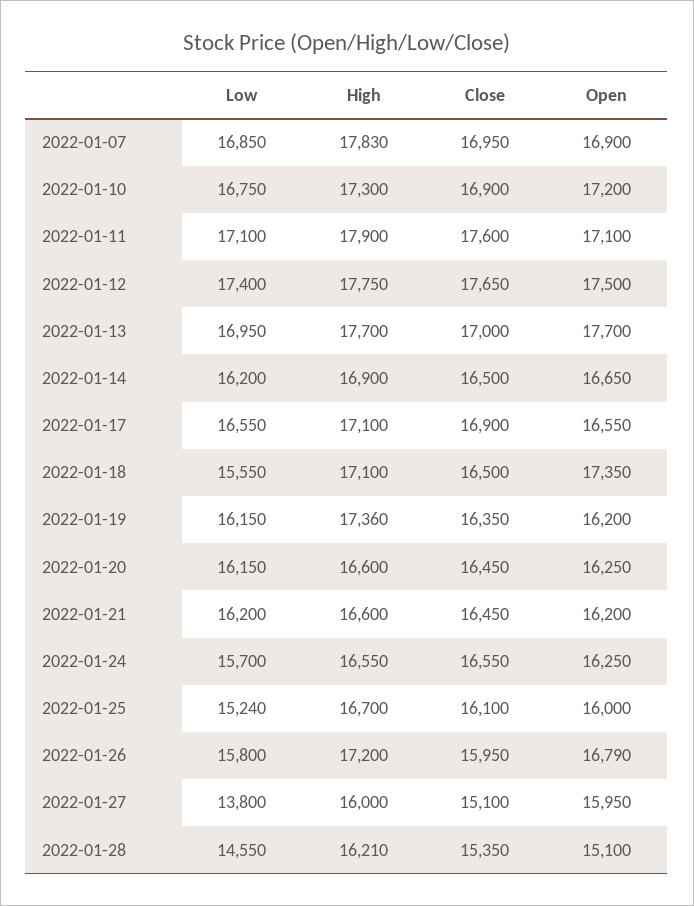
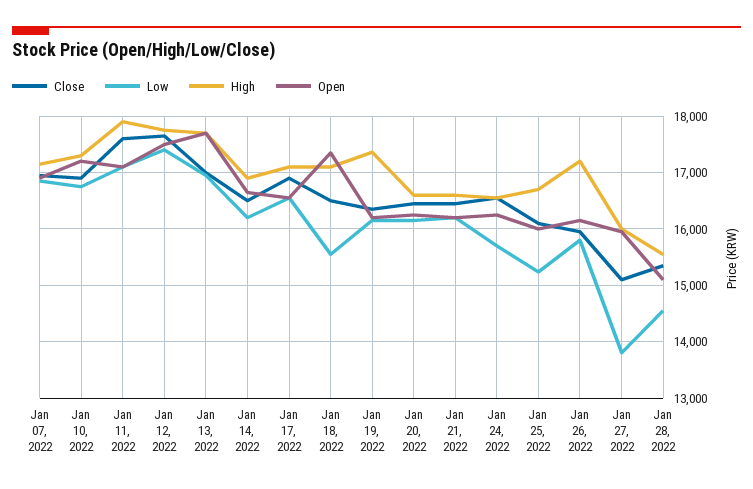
  {
    "Low": {
      "2022-01-07": 16850,
      "2022-01-10": 16750,
      "2022-01-11": 17100,
      "2022-01-12": 17400,
      "2022-01-13": 16950,
      "2022-01-14": 16200,
      "2022-01-17": 16550,
      "2022-01-18": 15550,
      "2022-01-19": 16150,
      "2022-01-20": 16150,
      "2022-01-21": 16200,
      "2022-01-24": 15700,
      "2022-01-25": 15240,
      "2022-01-26": 15800,
      "2022-01-27": 13800,
      "2022-01-28": 14550
    },
    "High": {
-     "2022-01-07": 17830,
+     "2022-01-07": 17200,
      "2022-01-10": 17300,
      "2022-01-11": 17900,
      "2022-01-12": 17750,
      "2022-01-13": 17700,
      "2022-01-14": 16900,
      "2022-01-17": 17100,
      "2022-01-18": 17100,
      "2022-01-19": 17360,
      "2022-01-20": 16600,
      "2022-01-21": 16600,
      "2022-01-24": 16550,
      "2022-01-25": 16700,
      "2022-01-26": 17200,
      "2022-01-27": 16000,
-     "2022-01-28": 16210
+     "2022-01-28": 15600
    },
    "Close": {
      "2022-01-07": 16950,
      "2022-01-10": 16900,
      "2022-01-11": 17600,
      "2022-01-12": 17650,
      "2022-01-13": 17000,
      "2022-01-14": 16500,
      "2022-01-17": 16900,
      "2022-01-18": 16500,
      "2022-01-19": 16350,
      "2022-01-20": 16450,
      "2022-01-21": 16450,
      "2022-01-24": 16550,
      "2022-01-25": 16100,
      "2022-01-26": 15950,
      "2022-01-27": 15100,
      "2022-01-28": 15350
    },
    "Open": {
      "2022-01-07": 16900,
      "2022-01-10": 17200,
      "2022-01-11": 17100,
      "2022-01-12": 17500,
      "2022-01-13": 17700,
      "2022-01-14": 16650,
      "2022-01-17": 16550,
      "2022-01-18": 17350,
      "2022-01-19": 16200,
      "2022-01-20": 16250,
      "2022-01-21": 16200,
      "2022-01-24": 16250,
      "2022-01-25": 16000,
-     "2022-01-26": 16790,
+     "2022-01-26": 16200,
      "2022-01-27": 15950,
      "2022-01-28": 15100
    }
  }

